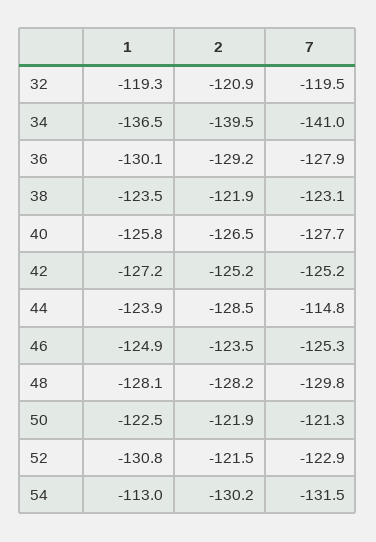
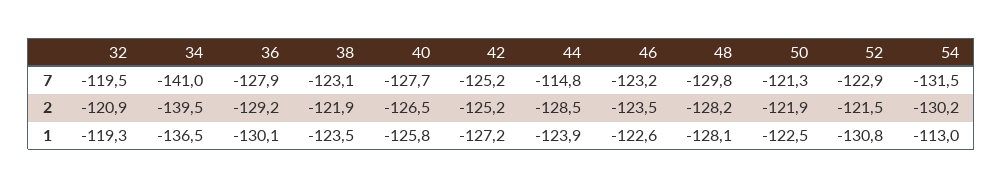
  {
    "1": {
      "32": -119.3,
      "34": -136.5,
      "36": -130.1,
      "38": -123.5,
      "40": -125.8,
      "42": -127.2,
      "44": -123.9,
-     "46": -124.9,
+     "46": -122.6,
      "48": -128.1,
      "50": -122.5,
      "52": -130.8,
      "54": -113
    },
    "2": {
      "32": -120.9,
      "34": -139.5,
      "36": -129.2,
      "38": -121.9,
      "40": -126.5,
      "42": -125.2,
      "44": -128.5,
      "46": -123.5,
      "48": -128.2,
      "50": -121.9,
      "52": -121.5,
      "54": -130.2
    },
    "7": {
      "32": -119.5,
      "34": -141,
      "36": -127.9,
      "38": -123.1,
      "40": -127.7,
      "42": -125.2,
      "44": -114.8,
-     "46": -125.3,
+     "46": -123.2,
      "48": -129.8,
      "50": -121.3,
      "52": -122.9,
      "54": -131.5
    }
  }

